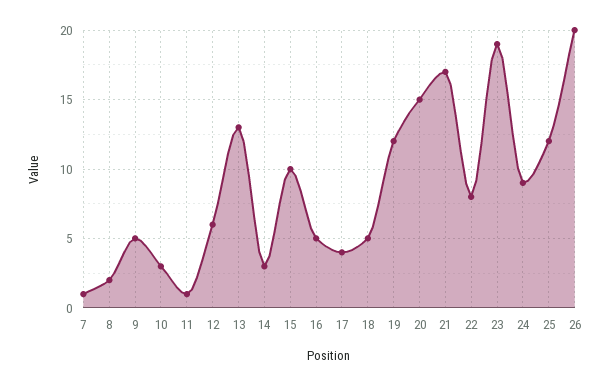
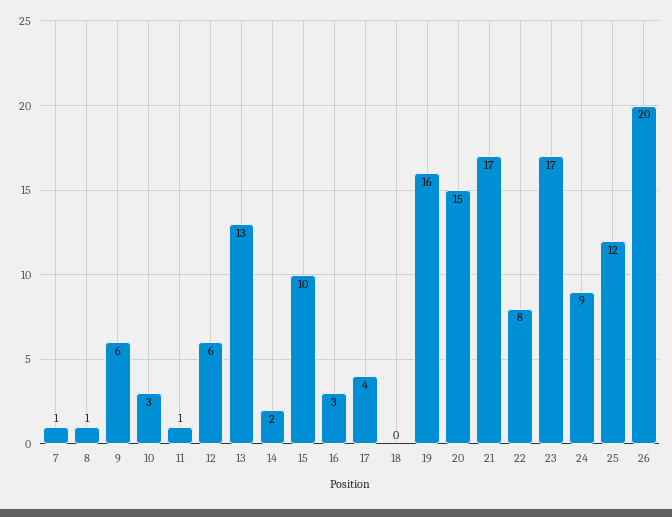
  {
    "7": 1,
-   "8": 2,
+   "8": 1,
-   "9": 5,
+   "9": 6,
    "10": 3,
    "11": 1,
    "12": 6,
    "13": 13,
-   "14": 3,
+   "14": 2,
    "15": 10,
-   "16": 5,
+   "16": 3,
    "17": 4,
-   "18": 5,
+   "18": 0,
-   "19": 12,
+   "19": 16,
    "20": 15,
    "21": 17,
    "22": 8,
-   "23": 19,
+   "23": 17,
    "24": 9,
    "25": 12,
    "26": 20
  }

